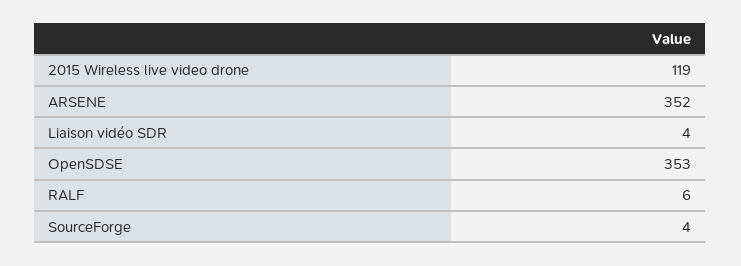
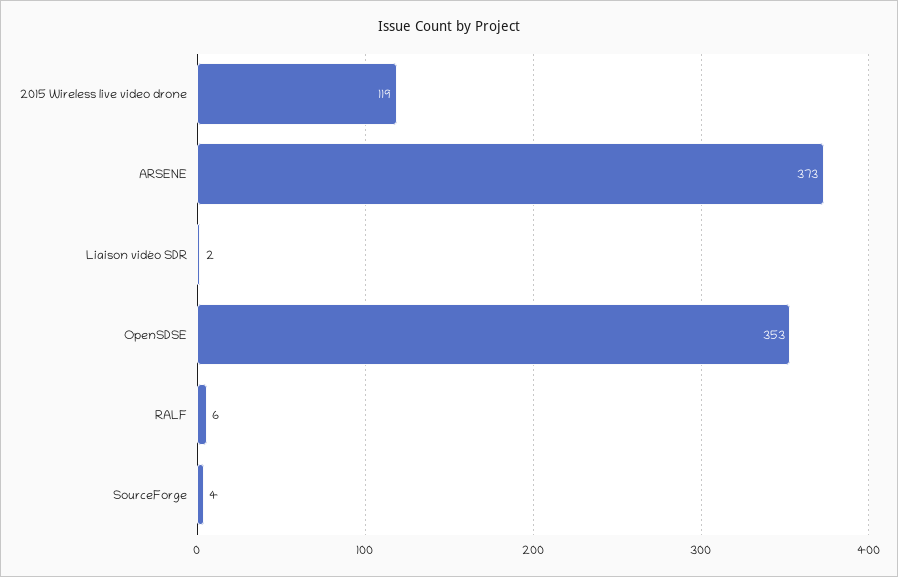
  {
    "2015 Wireless live video drone": 119,
-   "ARSENE": 352,
+   "ARSENE": 373,
-   "Liaison vidéo SDR": 4,
+   "Liaison vidéo SDR": 2,
    "OpenSDSE": 353,
    "RALF": 6,
    "SourceForge": 4
  }

